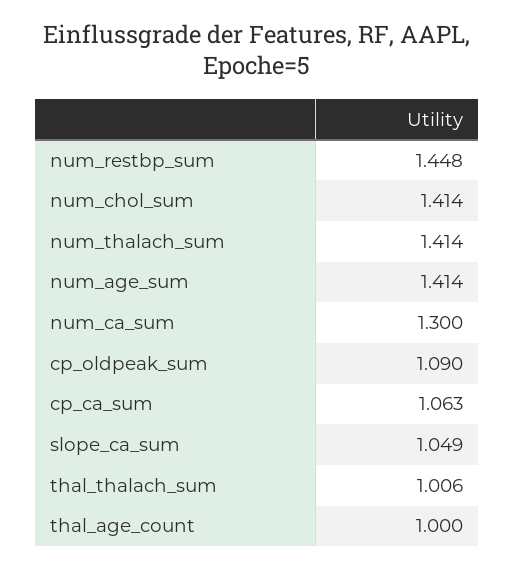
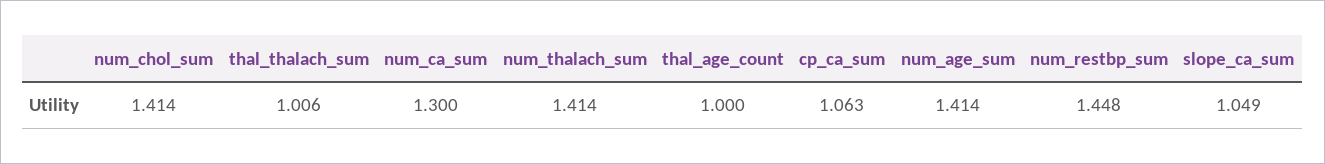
  {
    "num_restbp_sum": 1.448,
    "num_chol_sum": 1.414,
    "num_thalach_sum": 1.414,
    "num_age_sum": 1.414,
    "num_ca_sum": 1.3,
-   "cp_oldpeak_sum": 1.09,
    "cp_ca_sum": 1.063,
    "slope_ca_sum": 1.049,
    "thal_thalach_sum": 1.006,
    "thal_age_count": 1
  }

